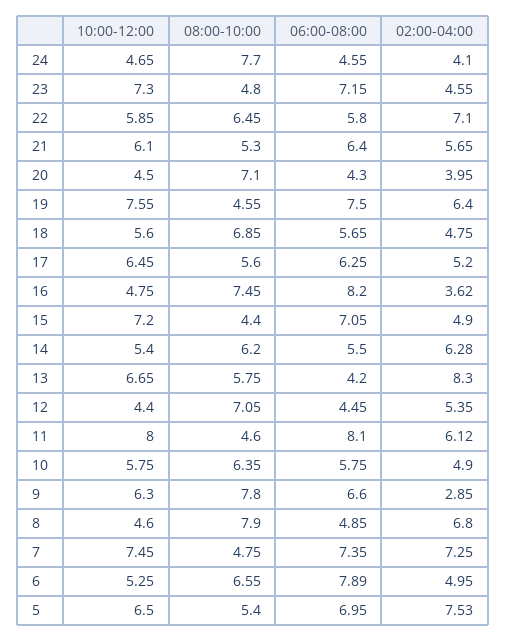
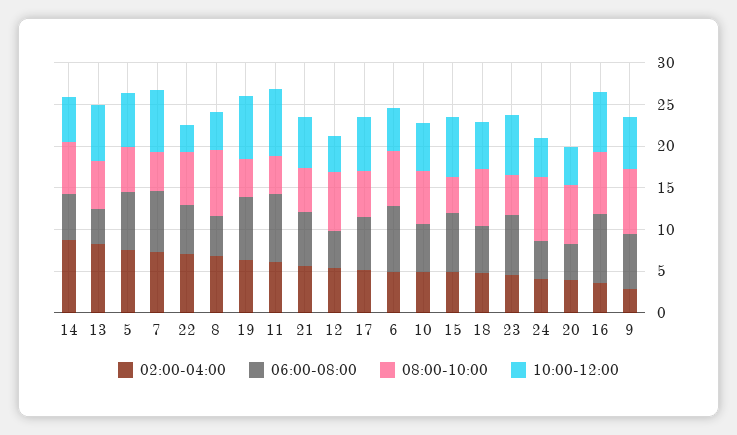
  {
    "10:00-12:00": {
      "24": 4.65,
      "23": 7.3,
-     "22": 5.85,
+     "22": 3,
      "21": 6.1,
      "20": 4.5,
      "19": 7.55,
      "18": 5.6,
      "17": 6.45,
-     "16": 4.75,
+     "16": 7,
      "15": 7.2,
      "14": 5.4,
      "13": 6.65,
      "12": 4.4,
      "11": 8,
      "10": 5.75,
      "9": 6.3,
      "8": 4.6,
      "7": 7.45,
      "6": 5.25,
      "5": 6.5
    },
    "08:00-10:00": {
      "24": 7.7,
      "23": 4.8,
      "22": 6.45,
      "21": 5.3,
      "20": 7.1,
      "19": 4.55,
      "18": 6.85,
      "17": 5.6,
      "16": 7.45,
      "15": 4.4,
      "14": 6.2,
      "13": 5.75,
      "12": 7.05,
      "11": 4.6,
      "10": 6.35,
      "9": 7.8,
      "8": 7.9,
      "7": 4.75,
      "6": 6.55,
      "5": 5.4
    },
    "06:00-08:00": {
      "24": 4.55,
      "23": 7.15,
      "22": 5.8,
      "21": 6.4,
      "20": 4.3,
      "19": 7.5,
      "18": 5.65,
      "17": 6.25,
      "16": 8.2,
      "15": 7.05,
      "14": 5.5,
      "13": 4.2,
      "12": 4.45,
      "11": 8.1,
      "10": 5.75,
      "9": 6.6,
      "8": 4.85,
      "7": 7.35,
      "6": 7.89,
      "5": 6.95
    },
    "02:00-04:00": {
      "24": 4.1,
      "23": 4.55,
      "22": 7.1,
      "21": 5.65,
      "20": 3.95,
      "19": 6.4,
      "18": 4.75,
      "17": 5.2,
      "16": 3.62,
      "15": 4.9,
-     "14": 6.28,
+     "14": 9,
      "13": 8.3,
      "12": 5.35,
      "11": 6.12,
      "10": 4.9,
      "9": 2.85,
      "8": 6.8,
      "7": 7.25,
      "6": 4.95,
      "5": 7.53
    }
  }

